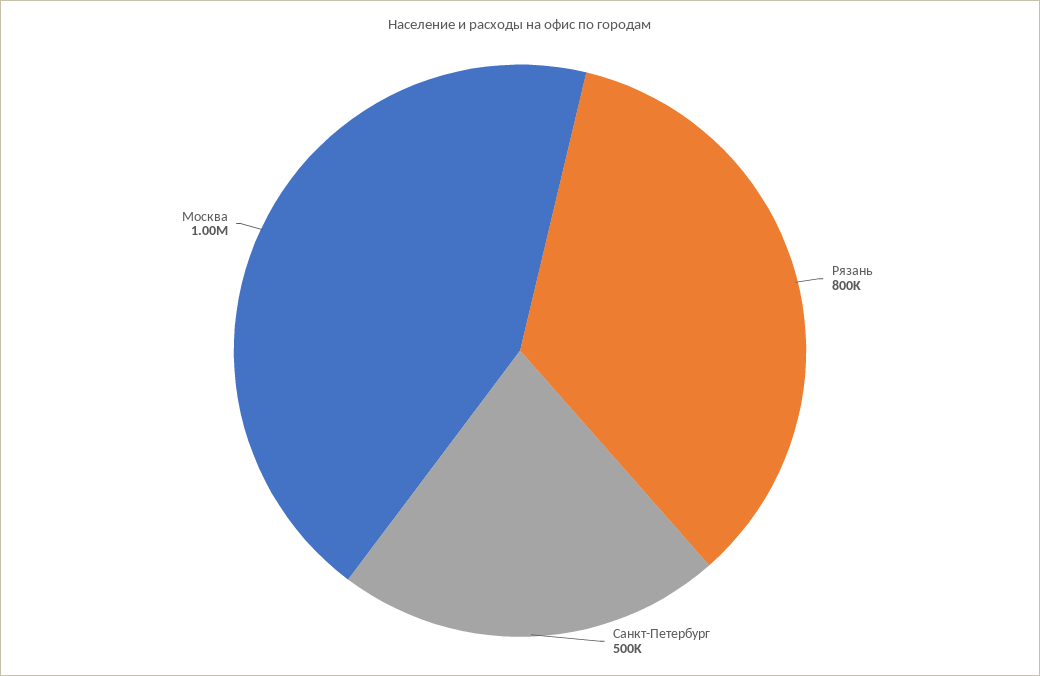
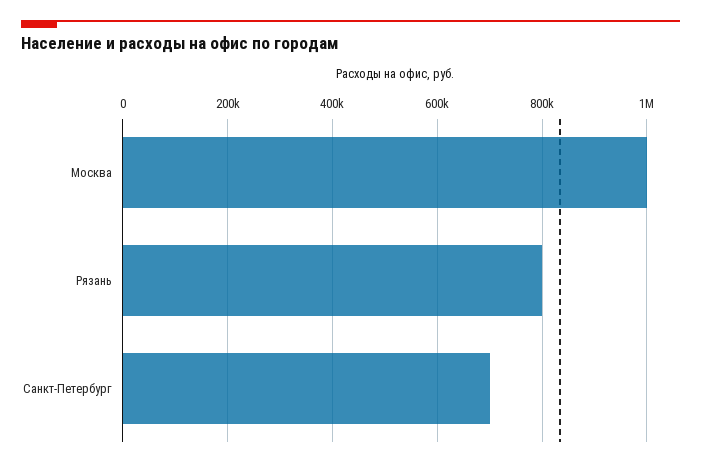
  {
    "Рязань": 800000,
-   "Санкт-Петербург": 500000,
+   "Санкт-Петербург": 700000,
    "Москва": 1000000
  }

